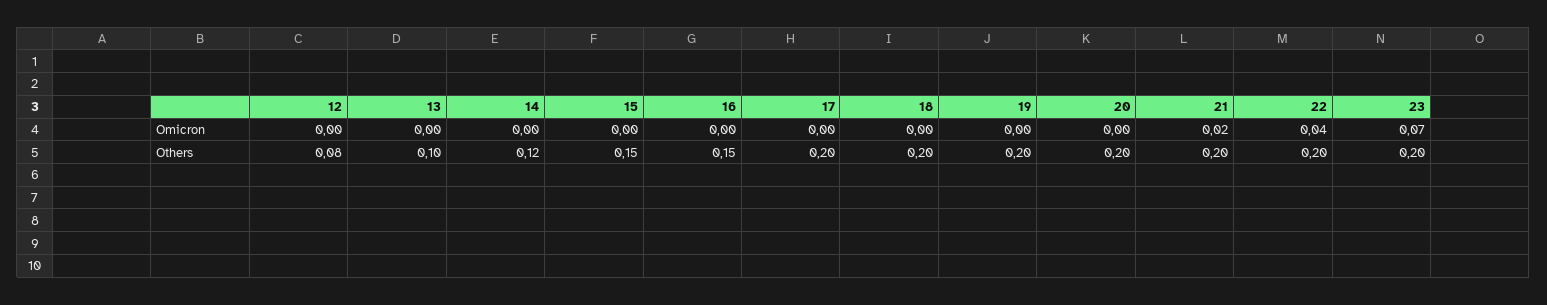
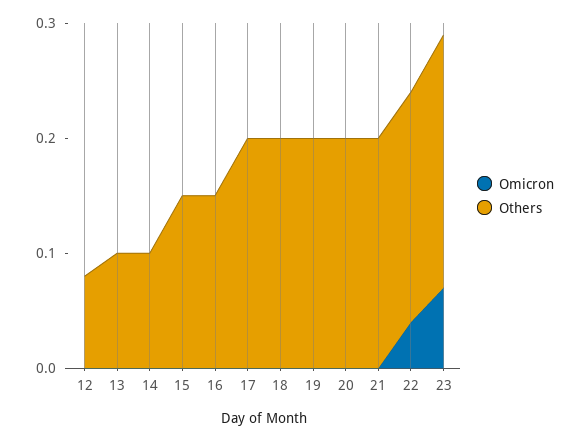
  {
    "Omicron": {
      "12": 0,
      "13": 0,
      "14": 0,
      "15": 0,
      "16": 0,
      "17": 0,
      "18": 0,
      "19": 0,
      "20": 0,
-     "21": 0.02,
+     "21": 0,
      "22": 0.04,
      "23": 0.07
    },
    "Others": {
      "12": 0.08,
      "13": 0.1,
-     "14": 0.12,
+     "14": 0.1,
      "15": 0.15,
      "16": 0.15,
      "17": 0.2,
      "18": 0.2,
      "19": 0.2,
      "20": 0.2,
      "21": 0.2,
      "22": 0.2,
-     "23": 0.2
+     "23": 0.22
    }
  }

